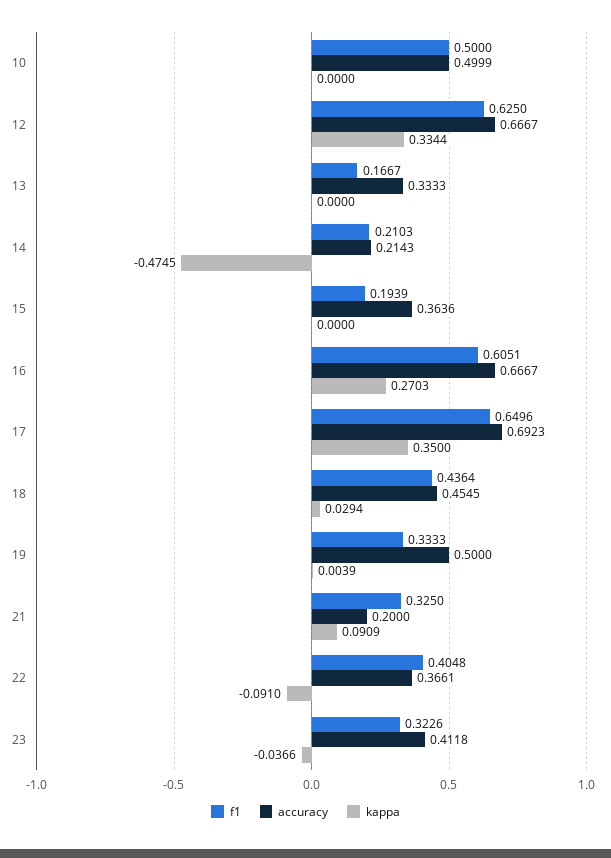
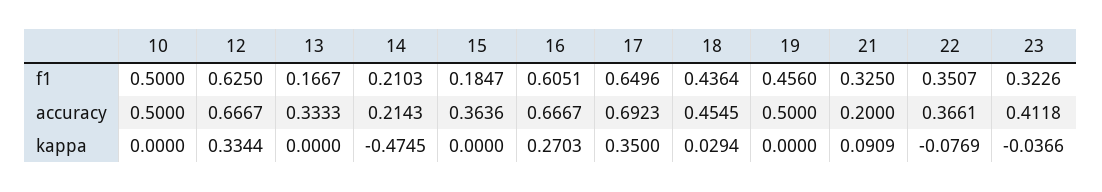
  {
    "f1": {
      "10": 0.5,
      "12": 0.625,
      "13": 0.1667,
      "14": 0.2103,
-     "15": 0.1939,
+     "15": 0.1847,
      "16": 0.6051,
      "17": 0.6496,
      "18": 0.4364,
-     "19": 0.3333,
+     "19": 0.456,
      "21": 0.325,
-     "22": 0.4048,
+     "22": 0.3507,
      "23": 0.3226
    },
    "accuracy": {
-     "10": 0.4999,
+     "10": 0.5,
      "12": 0.6667,
      "13": 0.3333,
      "14": 0.2143,
      "15": 0.3636,
      "16": 0.6667,
      "17": 0.6923,
      "18": 0.4545,
      "19": 0.5,
      "21": 0.2,
      "22": 0.3661,
      "23": 0.4118
    },
    "kappa": {
      "10": 0,
      "12": 0.3344,
      "13": 0,
      "14": -0.4745,
      "15": 0,
      "16": 0.2703,
      "17": 0.35,
      "18": 0.0294,
-     "19": 0.0039,
+     "19": 0,
      "21": 0.0909,
-     "22": -0.091,
+     "22": -0.0769,
      "23": -0.0366
    }
  }

